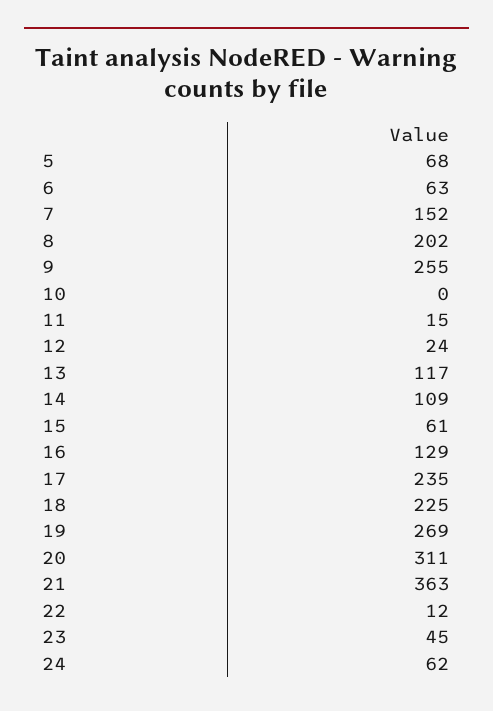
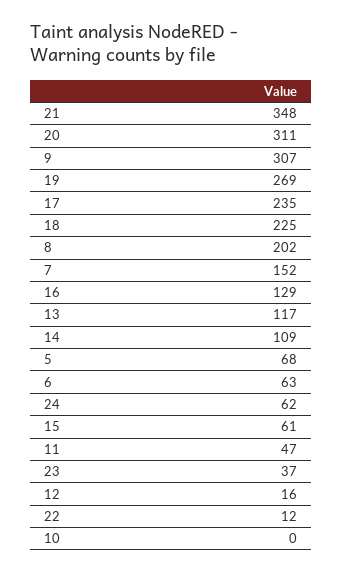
  {
    "5": 68,
    "6": 63,
    "7": 152,
    "8": 202,
-   "9": 255,
+   "9": 307,
    "10": 0,
-   "11": 15,
+   "11": 47,
-   "12": 24,
+   "12": 16,
    "13": 117,
    "14": 109,
    "15": 61,
    "16": 129,
    "17": 235,
    "18": 225,
    "19": 269,
    "20": 311,
-   "21": 363,
+   "21": 348,
    "22": 12,
-   "23": 45,
+   "23": 37,
    "24": 62
  }

